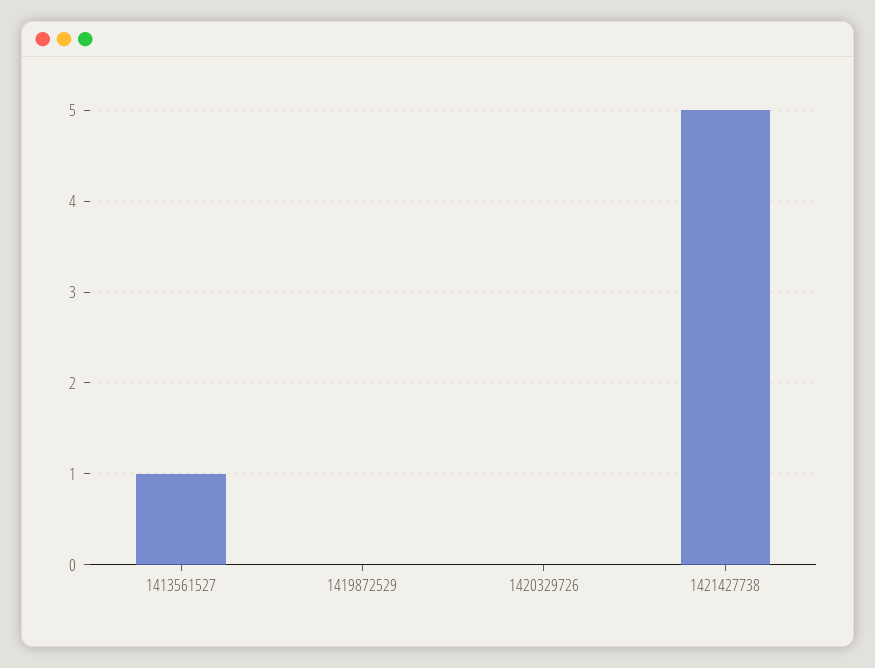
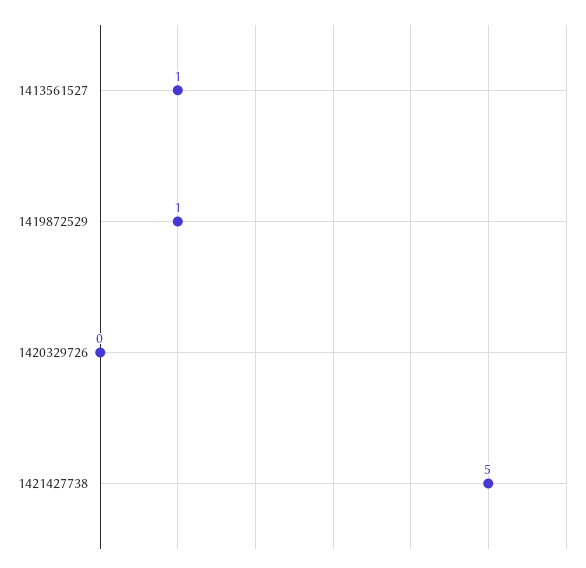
  {
    "1413561527": 1,
-   "1419872529": 0,
+   "1419872529": 1,
    "1420329726": 0,
    "1421427738": 5
  }

